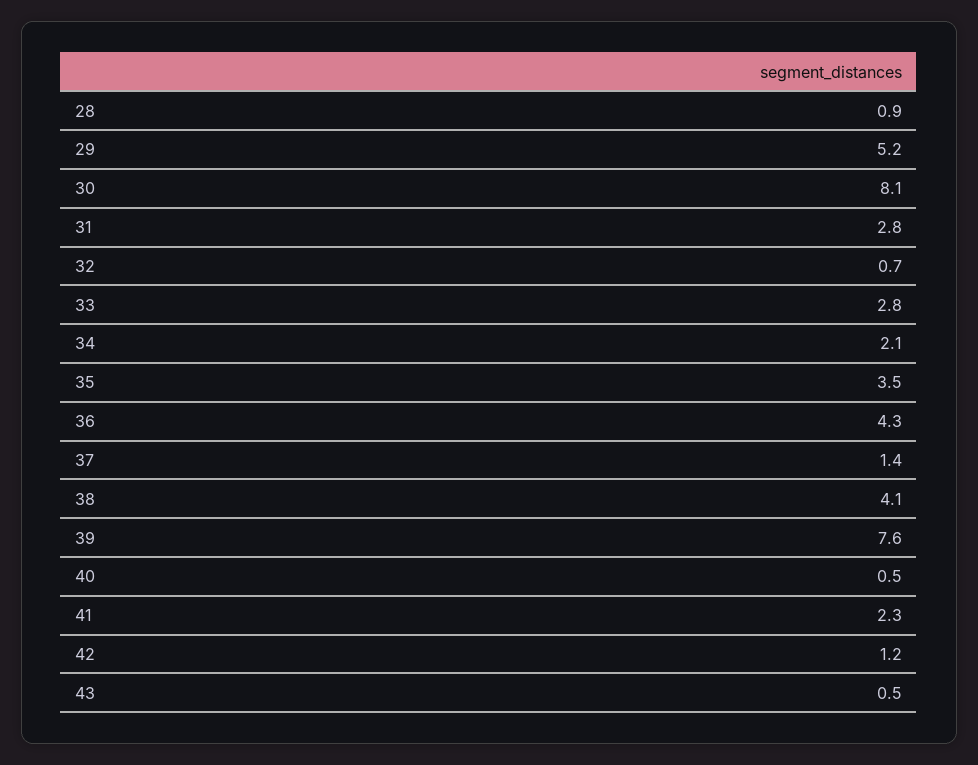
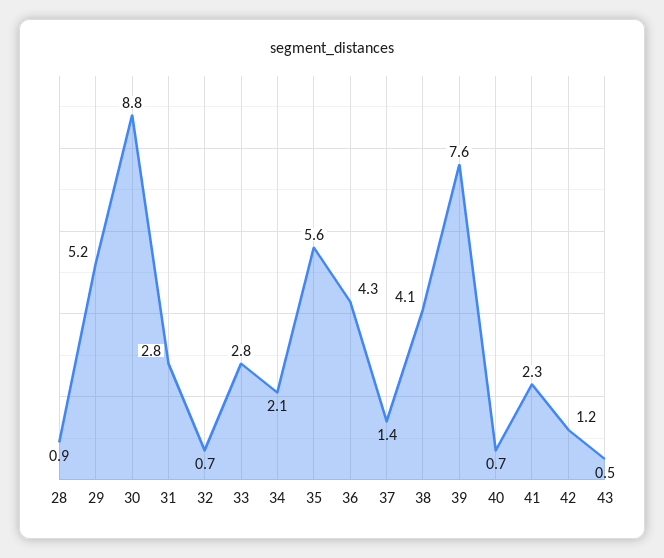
  {
    "28": 0.9,
    "29": 5.2,
-   "30": 8.1,
+   "30": 8.8,
    "31": 2.8,
    "32": 0.7,
    "33": 2.8,
    "34": 2.1,
-   "35": 3.5,
+   "35": 5.6,
    "36": 4.3,
    "37": 1.4,
    "38": 4.1,
    "39": 7.6,
-   "40": 0.5,
+   "40": 0.7,
    "41": 2.3,
    "42": 1.2,
    "43": 0.5
  }

